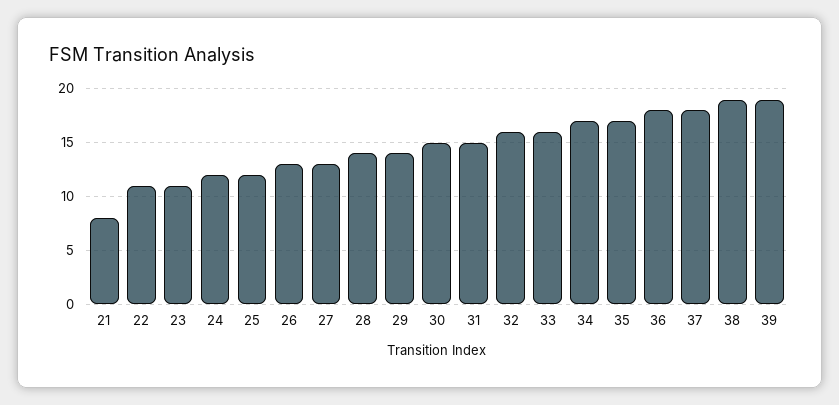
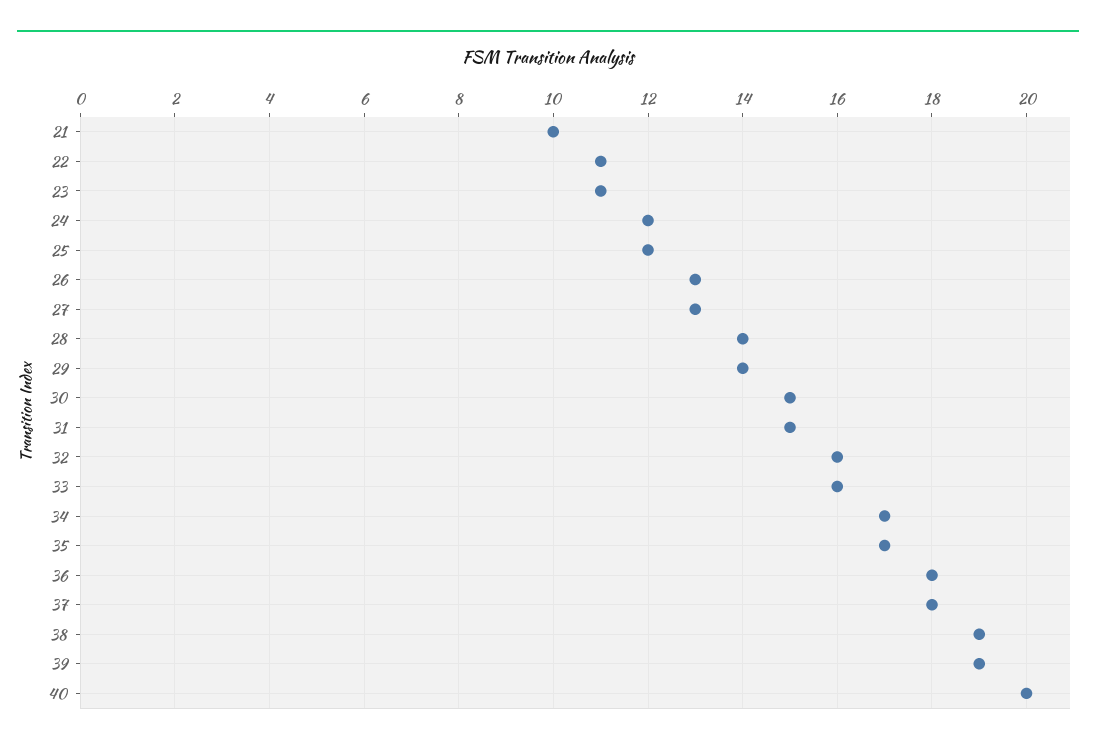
  {
-   "21": 8,
+   "21": 10,
    "22": 11,
    "23": 11,
    "24": 12,
    "25": 12,
    "26": 13,
    "27": 13,
    "28": 14,
    "29": 14,
    "30": 15,
    "31": 15,
    "32": 16,
    "33": 16,
    "34": 17,
    "35": 17,
    "36": 18,
    "37": 18,
    "38": 19,
-   "39": 19
+   "39": 19,
+   "40": 20
  }

